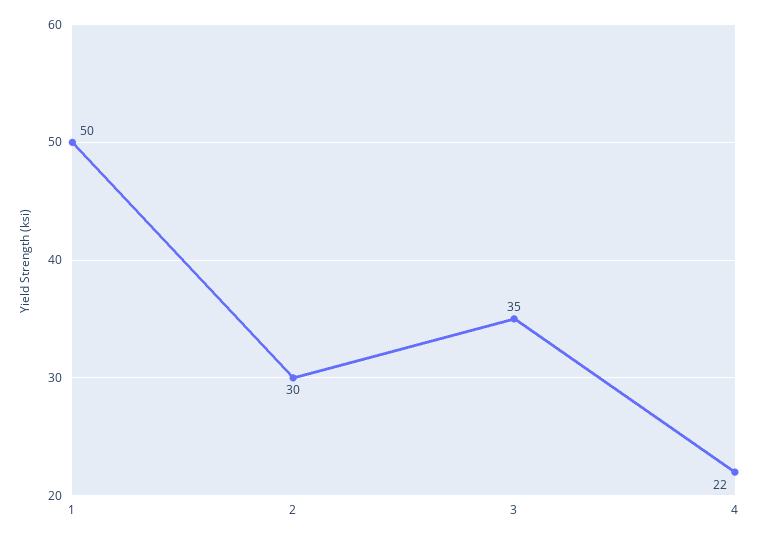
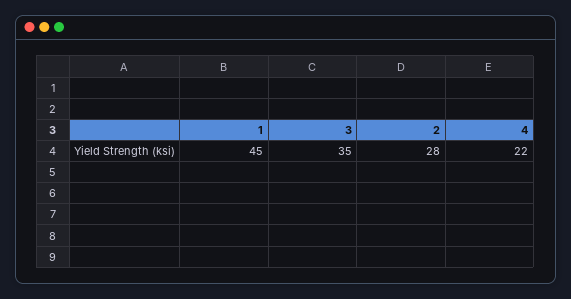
  {
-   "1": 50,
+   "1": 45,
-   "2": 30,
+   "2": 28,
    "3": 35,
    "4": 22
  }

